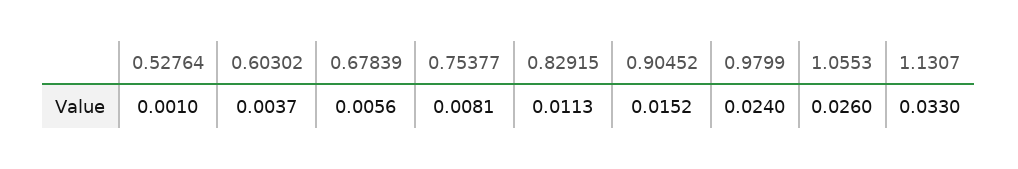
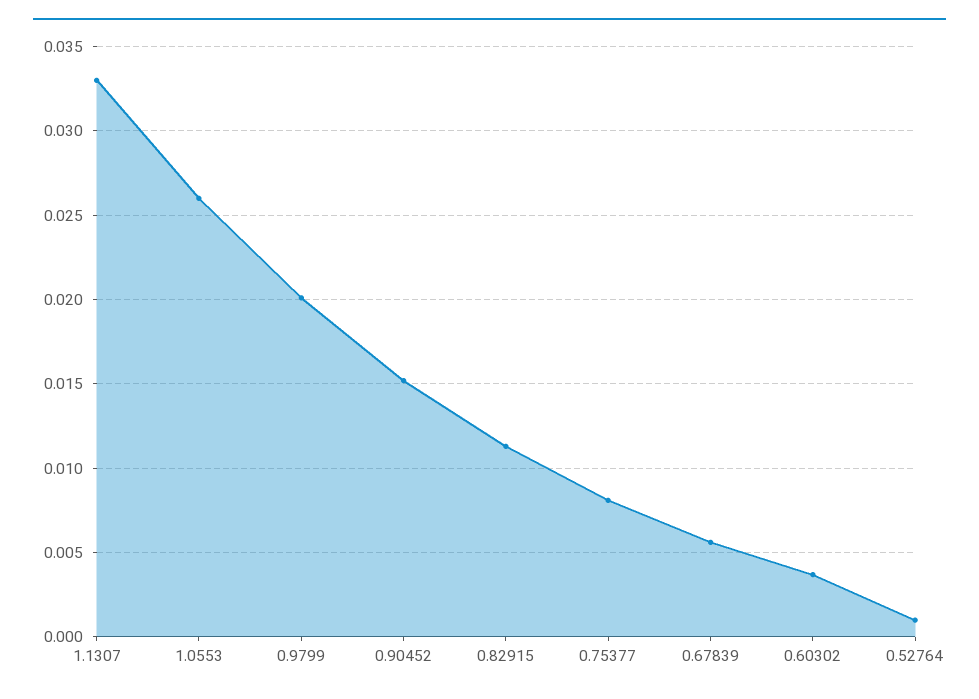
  {
    "0.52764": 0.001,
    "0.60302": 0.0037,
    "0.67839": 0.0056,
    "0.75377": 0.0081,
    "0.82915": 0.0113,
    "0.90452": 0.0152,
-   "0.9799": 0.024,
+   "0.9799": 0.02,
    "1.0553": 0.026,
    "1.1307": 0.033
  }

